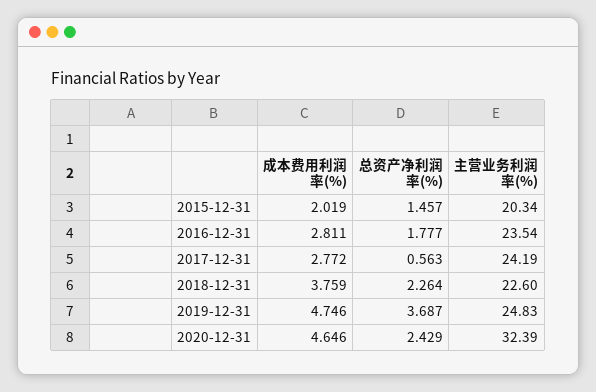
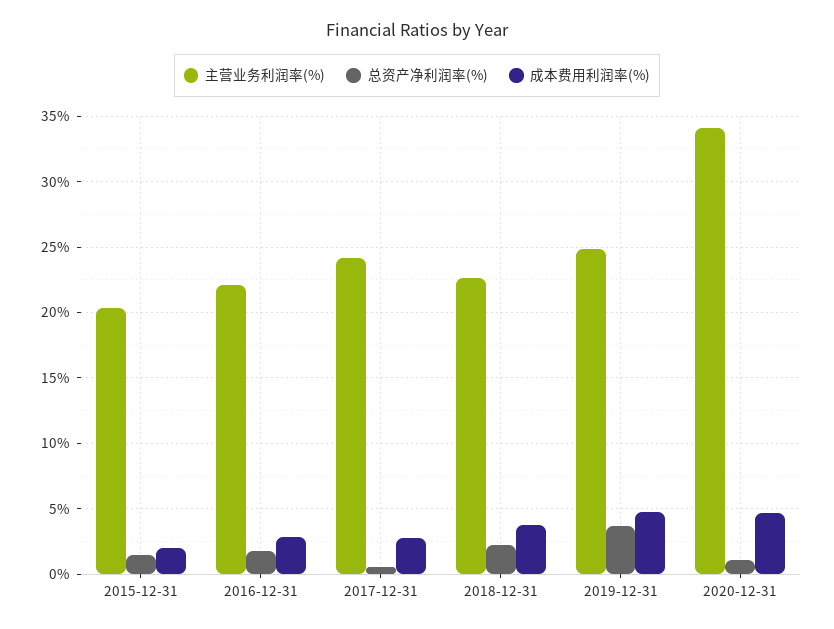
  {
    "成本费用利润率(%)": {
      "2015-12-31": 2.019,
      "2016-12-31": 2.811,
      "2017-12-31": 2.772,
      "2018-12-31": 3.759,
      "2019-12-31": 4.746,
      "2020-12-31": 4.646
    },
    "总资产净利润率(%)": {
      "2015-12-31": 1.457,
      "2016-12-31": 1.777,
      "2017-12-31": 0.563,
      "2018-12-31": 2.264,
      "2019-12-31": 3.687,
-     "2020-12-31": 2.429
+     "2020-12-31": 1
    },
    "主营业务利润率(%)": {
      "2015-12-31": 20.34,
-     "2016-12-31": 23.54,
+     "2016-12-31": 22,
      "2017-12-31": 24.19,
      "2018-12-31": 22.6,
      "2019-12-31": 24.83,
-     "2020-12-31": 32.39
+     "2020-12-31": 34
    }
  }

